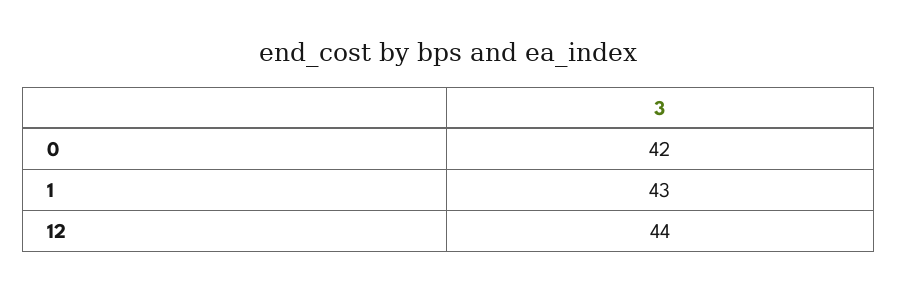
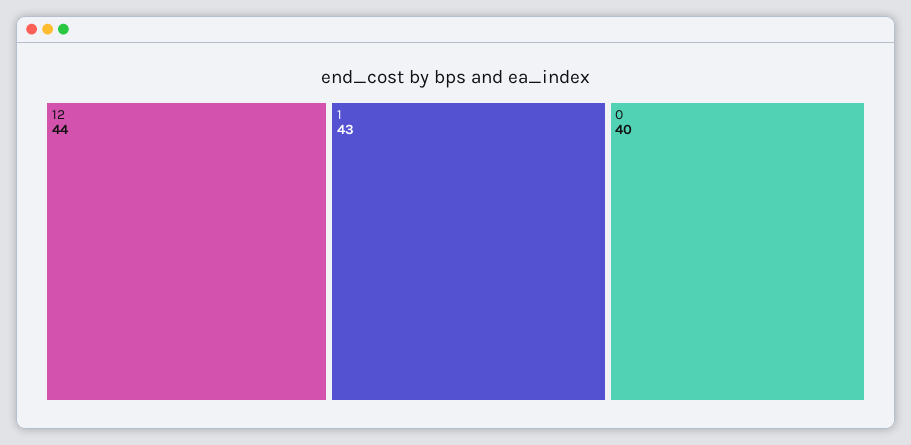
  {
-   "0": 42,
+   "0": 40,
    "1": 43,
    "12": 44
  }

